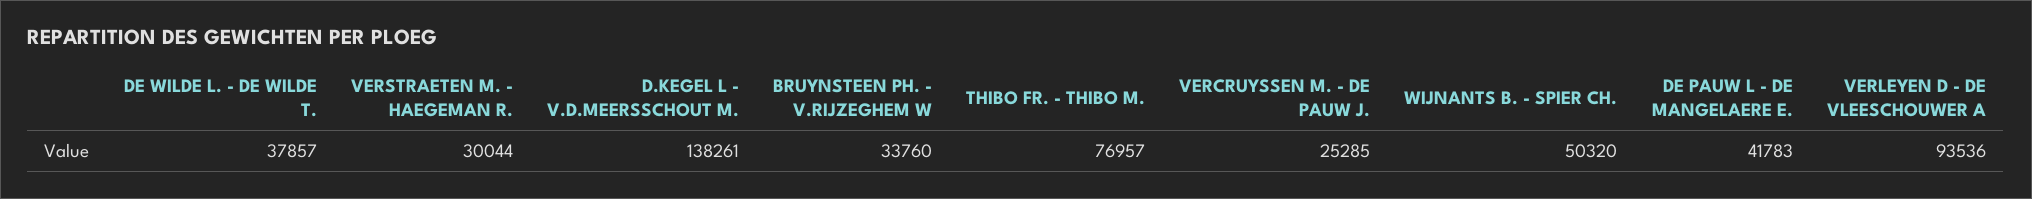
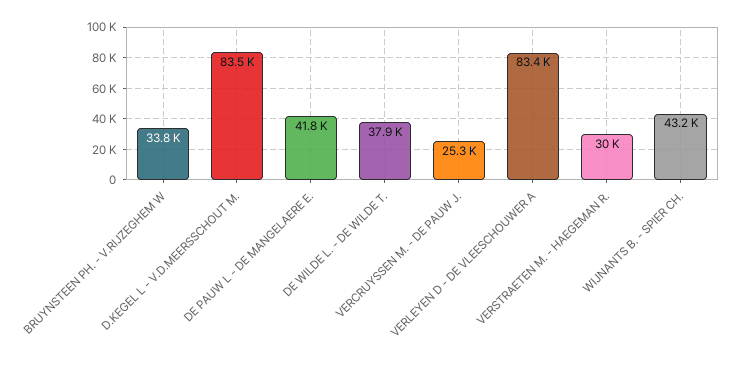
  {
    "DE WILDE L. - DE WILDE T.": 37857,
    "VERSTRAETEN M. - HAEGEMAN R.": 30044,
-   "D.KEGEL L - V.D.MEERSSCHOUT M.": 138261,
+   "D.KEGEL L - V.D.MEERSSCHOUT M.": 83500,
    "BRUYNSTEEN PH. - V.RIJZEGHEM W": 33760,
-   "THIBO FR. - THIBO M.": 76957,
    "VERCRUYSSEN M. - DE PAUW J.": 25285,
-   "WIJNANTS B. - SPIER CH.": 50320,
+   "WIJNANTS B. - SPIER CH.": 43200,
    "DE PAUW L - DE MANGELAERE E.": 41783,
-   "VERLEYEN D - DE VLEESCHOUWER A": 93536
+   "VERLEYEN D - DE VLEESCHOUWER A": 83400
  }

